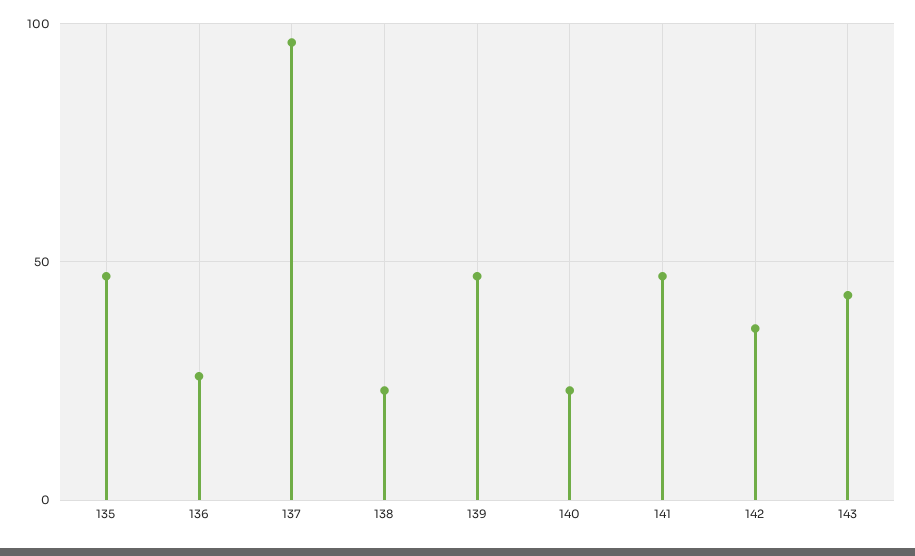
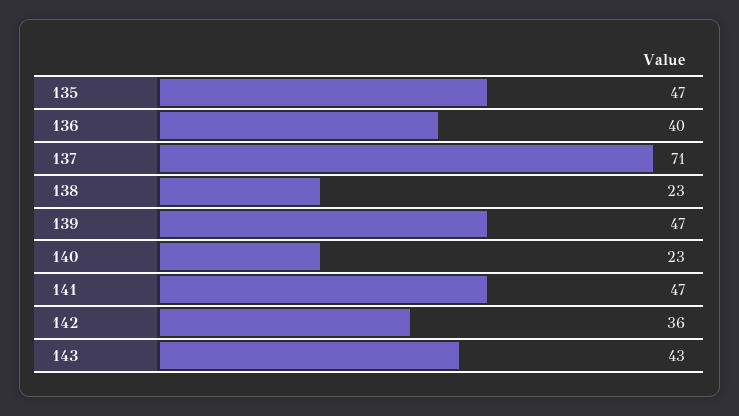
  {
    "135": 47,
-   "136": 25,
+   "136": 40,
-   "137": 95,
+   "137": 71,
    "138": 23,
    "139": 47,
    "140": 23,
    "141": 47,
    "142": 36,
    "143": 43
  }

